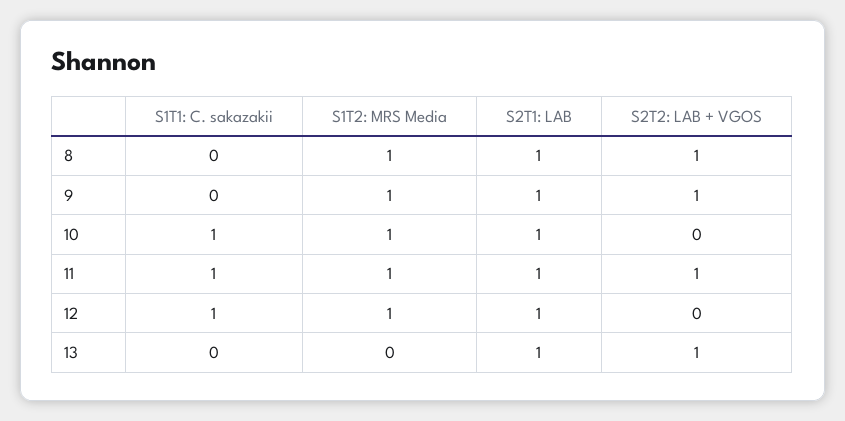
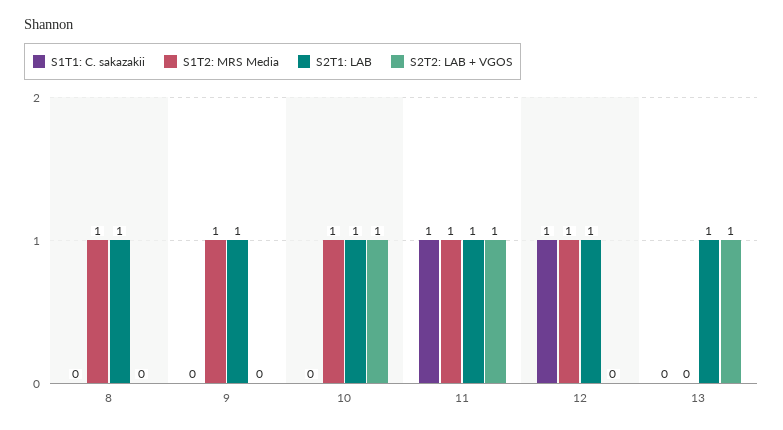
  {
    "S1T1: C. sakazakii": {
      "8": 0,
      "9": 0,
-     "10": 1,
+     "10": 0,
      "11": 1,
      "12": 1,
      "13": 0
    },
    "S1T2: MRS Media": {
      "8": 1,
      "9": 1,
      "10": 1,
      "11": 1,
      "12": 1,
      "13": 0
    },
    "S2T1: LAB": {
      "8": 1,
      "9": 1,
      "10": 1,
      "11": 1,
      "12": 1,
      "13": 1
    },
    "S2T2: LAB + VGOS": {
-     "8": 1,
+     "8": 0,
-     "9": 1,
+     "9": 0,
-     "10": 0,
+     "10": 1,
      "11": 1,
      "12": 0,
      "13": 1
    }
  }

